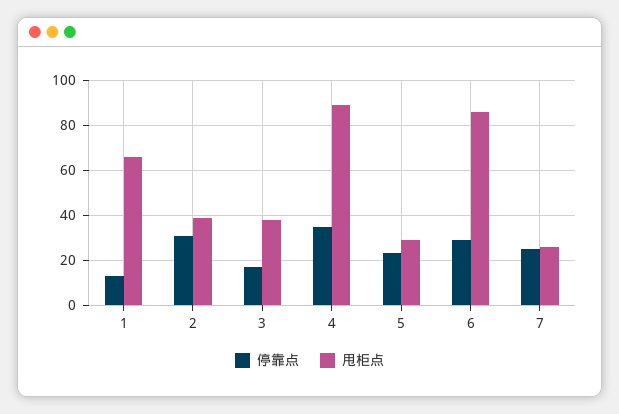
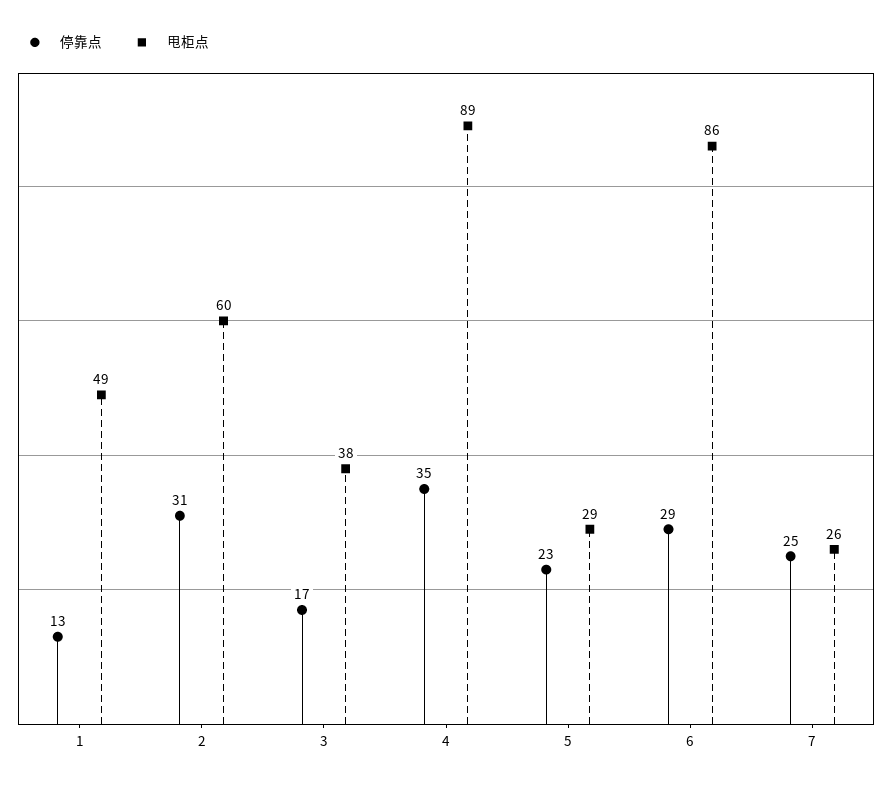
  {
    "停靠点": {
      "1": 13,
      "2": 31,
      "3": 17,
      "4": 35,
      "5": 23,
      "6": 29,
      "7": 25
    },
    "甩柜点": {
-     "1": 65,
+     "1": 49,
-     "2": 40,
+     "2": 60,
      "3": 38,
      "4": 89,
      "5": 29,
      "6": 86,
      "7": 26
    }
  }

